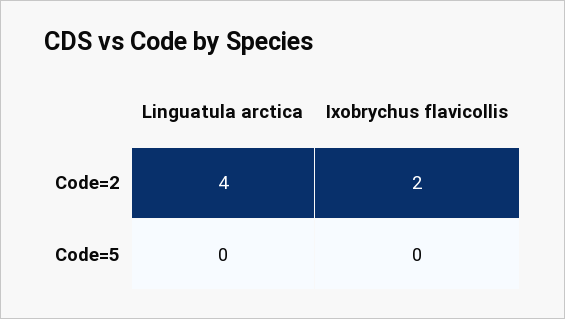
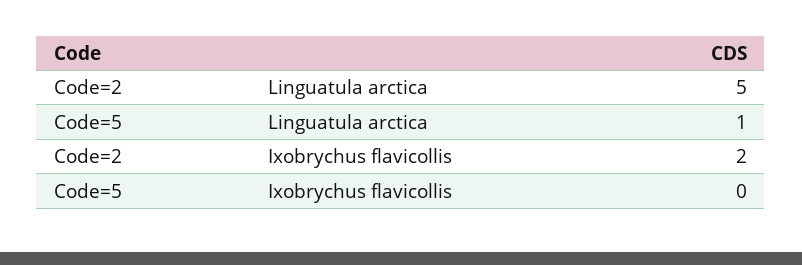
  {
    "Linguatula arctica": {
-     "Code=2": 4,
+     "Code=2": 5,
-     "Code=5": 0
+     "Code=5": 1
    },
    "Ixobrychus flavicollis": {
      "Code=2": 2,
      "Code=5": 0
    }
  }

